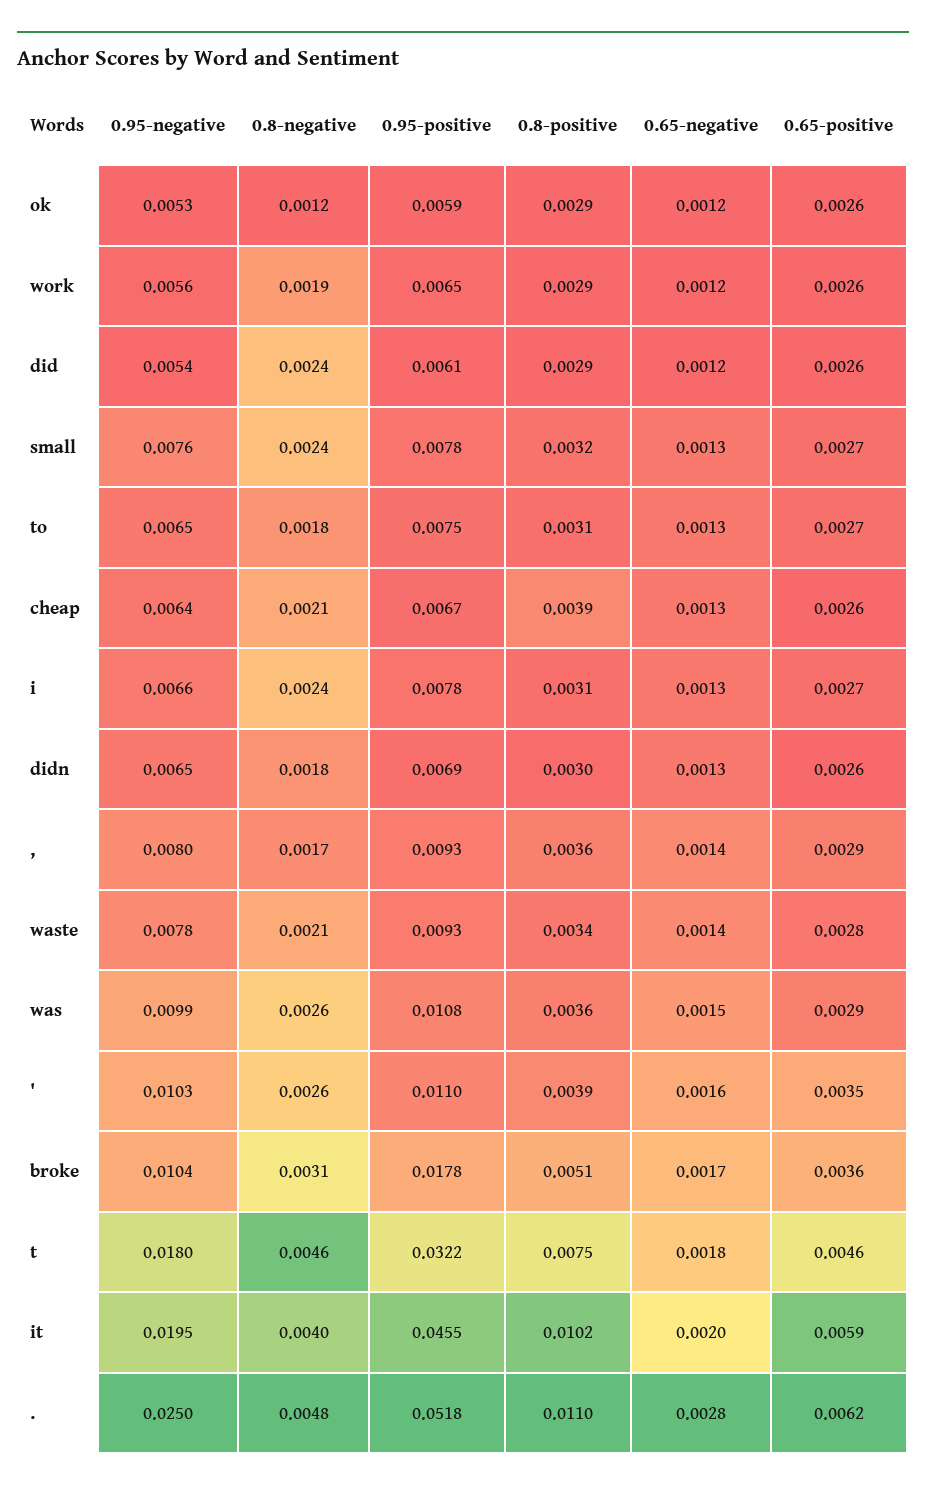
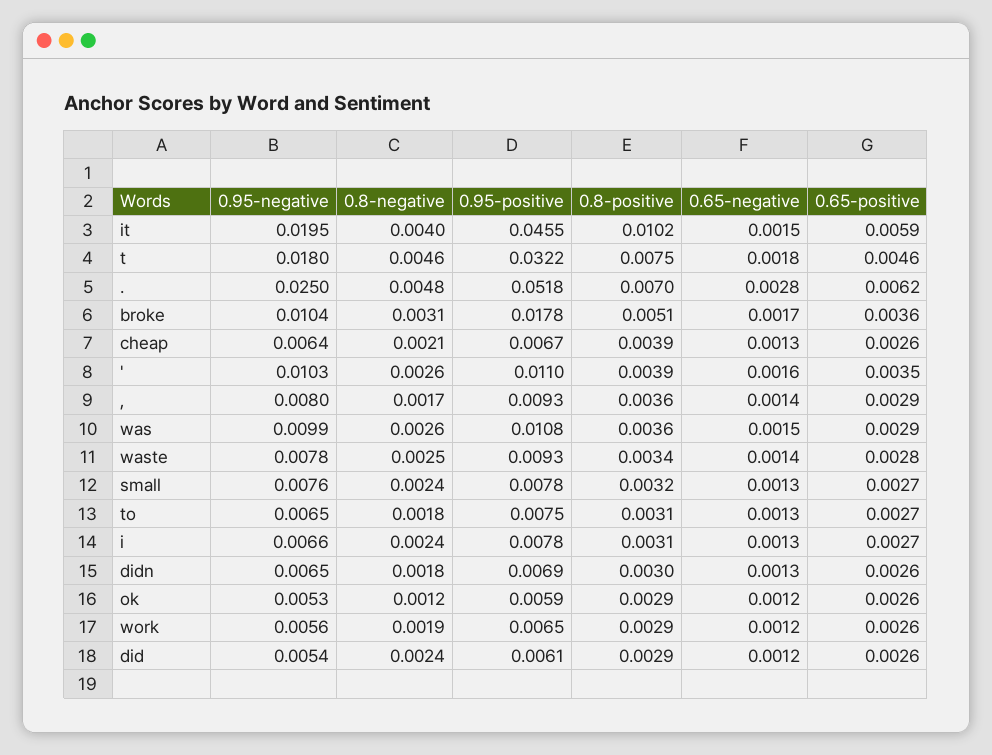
  {
    "0.95-negative": {
      "ok": 0.0053,
      "work": 0.0056,
      "did": 0.0054,
      "small": 0.0076,
      "to": 0.0065,
      "cheap": 0.0064,
      "i": 0.0066,
      "didn": 0.0065,
      ",": 0.008,
      "waste": 0.0078,
      "was": 0.0099,
      "'": 0.0103,
      "broke": 0.0104,
      "t": 0.018,
      "it": 0.0195,
      ".": 0.025
    },
    "0.8-negative": {
      "ok": 0.0012,
      "work": 0.0019,
      "did": 0.0024,
      "small": 0.0024,
      "to": 0.0018,
      "cheap": 0.0021,
      "i": 0.0024,
      "didn": 0.0018,
      ",": 0.0017,
-     "waste": 0.0021,
+     "waste": 0.0025,
      "was": 0.0026,
      "'": 0.0026,
      "broke": 0.0031,
      "t": 0.0046,
      "it": 0.004,
      ".": 0.0048
    },
    "0.95-positive": {
      "ok": 0.0059,
      "work": 0.0065,
      "did": 0.0061,
      "small": 0.0078,
      "to": 0.0075,
      "cheap": 0.0067,
      "i": 0.0078,
      "didn": 0.0069,
      ",": 0.0093,
      "waste": 0.0093,
      "was": 0.0108,
      "'": 0.011,
      "broke": 0.0178,
      "t": 0.0322,
      "it": 0.0455,
      ".": 0.0518
    },
    "0.8-positive": {
      "ok": 0.0029,
      "work": 0.0029,
      "did": 0.0029,
      "small": 0.0032,
      "to": 0.0031,
      "cheap": 0.0039,
      "i": 0.0031,
      "didn": 0.003,
      ",": 0.0036,
      "waste": 0.0034,
      "was": 0.0036,
      "'": 0.0039,
      "broke": 0.0051,
      "t": 0.0075,
      "it": 0.0102,
-     ".": 0.011
+     ".": 0.007
    },
    "0.65-negative": {
      "ok": 0.0012,
      "work": 0.0012,
      "did": 0.0012,
      "small": 0.0013,
      "to": 0.0013,
      "cheap": 0.0013,
      "i": 0.0013,
      "didn": 0.0013,
      ",": 0.0014,
      "waste": 0.0014,
      "was": 0.0015,
      "'": 0.0016,
      "broke": 0.0017,
      "t": 0.0018,
-     "it": 0.002,
+     "it": 0.0015,
      ".": 0.0028
    },
    "0.65-positive": {
      "ok": 0.0026,
      "work": 0.0026,
      "did": 0.0026,
      "small": 0.0027,
      "to": 0.0027,
      "cheap": 0.0026,
      "i": 0.0027,
      "didn": 0.0026,
      ",": 0.0029,
      "waste": 0.0028,
      "was": 0.0029,
      "'": 0.0035,
      "broke": 0.0036,
      "t": 0.0046,
      "it": 0.0059,
      ".": 0.0062
    }
  }

